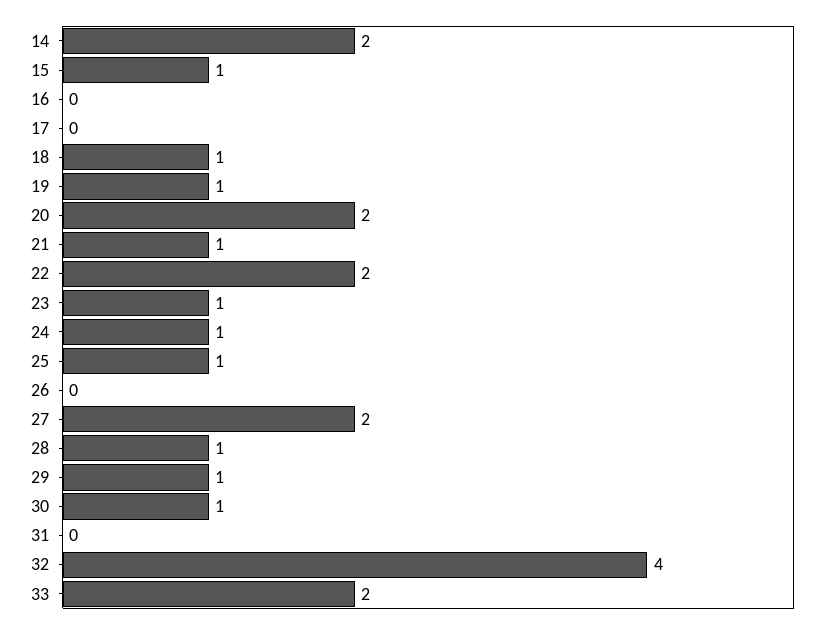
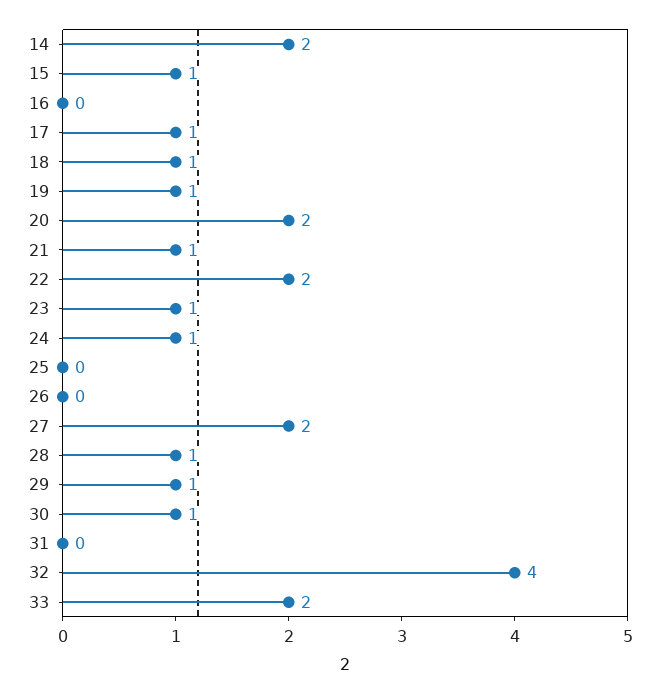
  {
    "14": 2,
    "15": 1,
    "16": 0,
-   "17": 0,
+   "17": 1,
    "18": 1,
    "19": 1,
    "20": 2,
    "21": 1,
    "22": 2,
    "23": 1,
    "24": 1,
-   "25": 1,
+   "25": 0,
    "26": 0,
    "27": 2,
    "28": 1,
    "29": 1,
    "30": 1,
    "31": 0,
    "32": 4,
    "33": 2
  }

